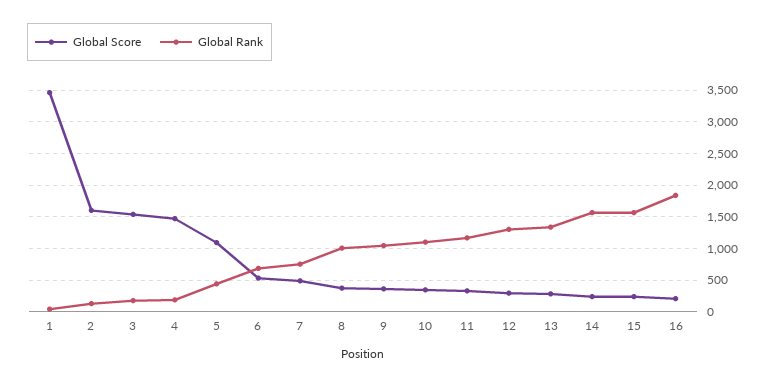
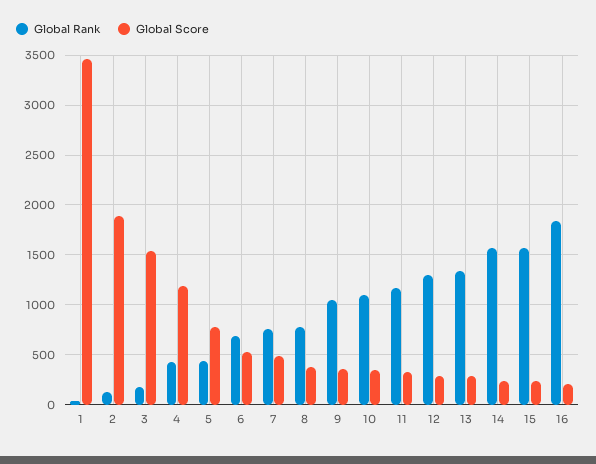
  {
    "Global Score": {
      "1": 3500,
-     "2": 1600,
+     "2": 1900,
      "3": 1500,
-     "4": 1500,
+     "4": 1200,
-     "5": 1100,
+     "5": 800,
      "6": 500,
      "7": 500,
      "8": 400,
      "9": 400,
      "10": 300,
      "11": 300,
      "12": 300,
      "13": 300,
      "14": 200,
      "15": 200,
      "16": 200
    },
    "Global Rank": {
      "1": 0,
      "2": 100,
      "3": 200,
-     "4": 200,
+     "4": 400,
      "5": 400,
      "6": 700,
      "7": 800,
-     "8": 1000,
+     "8": 800,
      "9": 1000,
      "10": 1100,
      "11": 1200,
      "12": 1300,
      "13": 1300,
      "14": 1600,
      "15": 1600,
      "16": 1800
    }
  }

